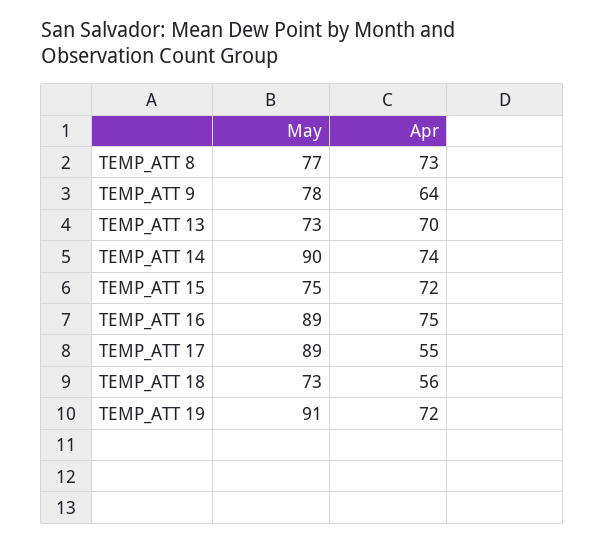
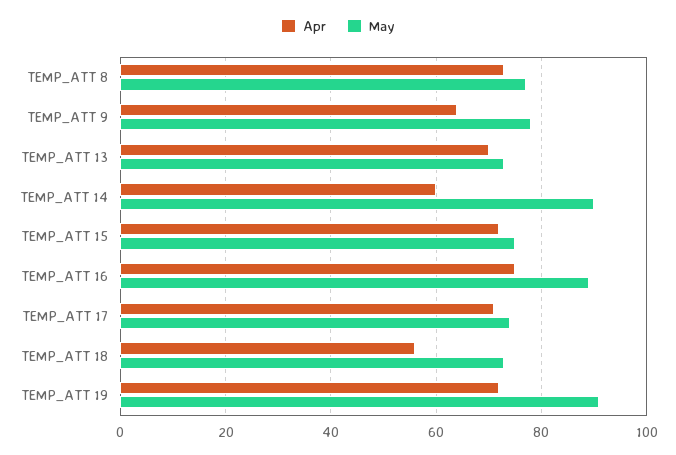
  {
    "May": {
      "TEMP_ATT 8": 77,
      "TEMP_ATT 9": 78,
      "TEMP_ATT 13": 73,
      "TEMP_ATT 14": 90,
      "TEMP_ATT 15": 75,
      "TEMP_ATT 16": 89,
-     "TEMP_ATT 17": 89,
+     "TEMP_ATT 17": 75,
      "TEMP_ATT 18": 73,
      "TEMP_ATT 19": 91
    },
    "Apr": {
      "TEMP_ATT 8": 73,
      "TEMP_ATT 9": 64,
      "TEMP_ATT 13": 70,
-     "TEMP_ATT 14": 74,
+     "TEMP_ATT 14": 60,
      "TEMP_ATT 15": 72,
      "TEMP_ATT 16": 75,
-     "TEMP_ATT 17": 55,
+     "TEMP_ATT 17": 70,
      "TEMP_ATT 18": 56,
      "TEMP_ATT 19": 72
    }
  }

